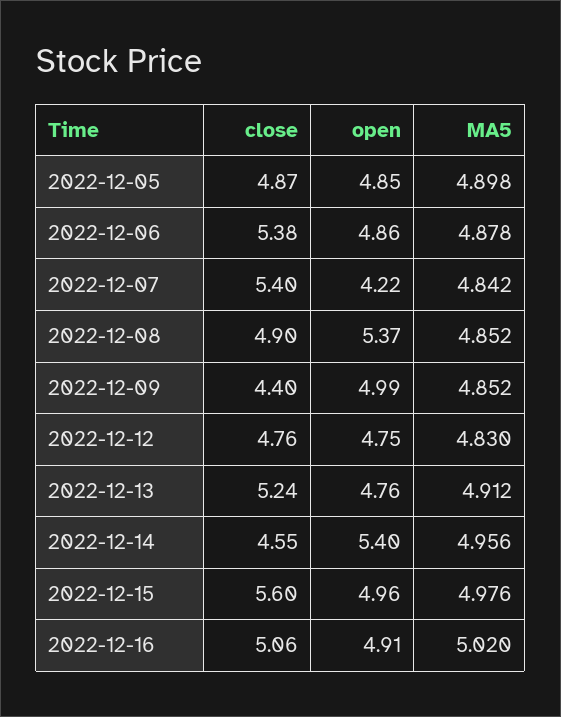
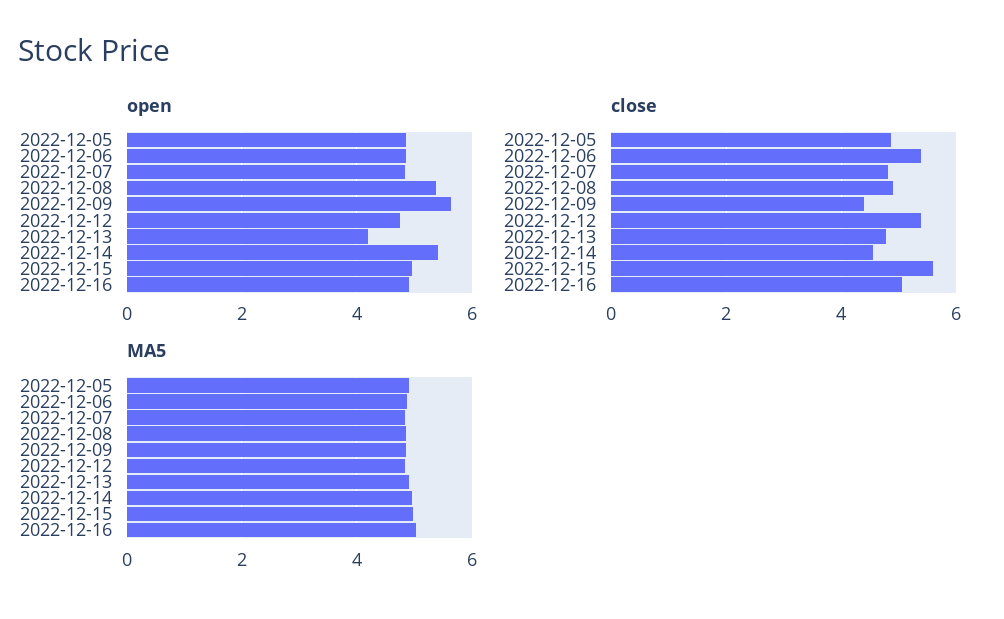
  {
    "close": {
      "2022-12-05": 4.87,
      "2022-12-06": 5.38,
-     "2022-12-07": 5.4,
+     "2022-12-07": 4.8,
      "2022-12-08": 4.9,
      "2022-12-09": 4.4,
-     "2022-12-12": 4.76,
+     "2022-12-12": 5.4,
-     "2022-12-13": 5.24,
+     "2022-12-13": 4.8,
      "2022-12-14": 4.55,
      "2022-12-15": 5.6,
      "2022-12-16": 5.06
    },
    "open": {
      "2022-12-05": 4.85,
      "2022-12-06": 4.86,
-     "2022-12-07": 4.22,
+     "2022-12-07": 4.8,
      "2022-12-08": 5.37,
-     "2022-12-09": 4.99,
+     "2022-12-09": 5.6,
      "2022-12-12": 4.75,
-     "2022-12-13": 4.76,
+     "2022-12-13": 4.2,
      "2022-12-14": 5.4,
      "2022-12-15": 4.96,
      "2022-12-16": 4.91
    },
    "MA5": {
      "2022-12-05": 4.898,
      "2022-12-06": 4.878,
      "2022-12-07": 4.842,
      "2022-12-08": 4.852,
      "2022-12-09": 4.852,
      "2022-12-12": 4.83,
      "2022-12-13": 4.912,
      "2022-12-14": 4.956,
      "2022-12-15": 4.976,
      "2022-12-16": 5.02
    }
  }

